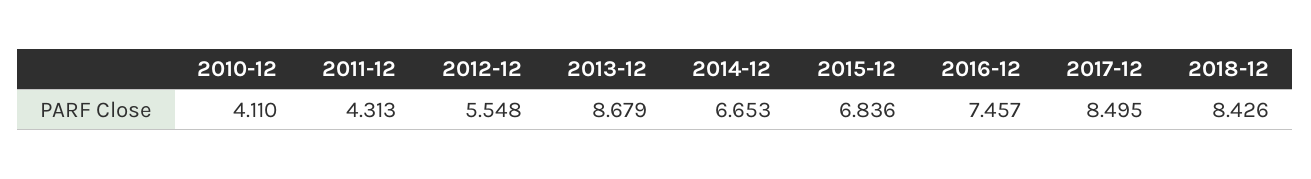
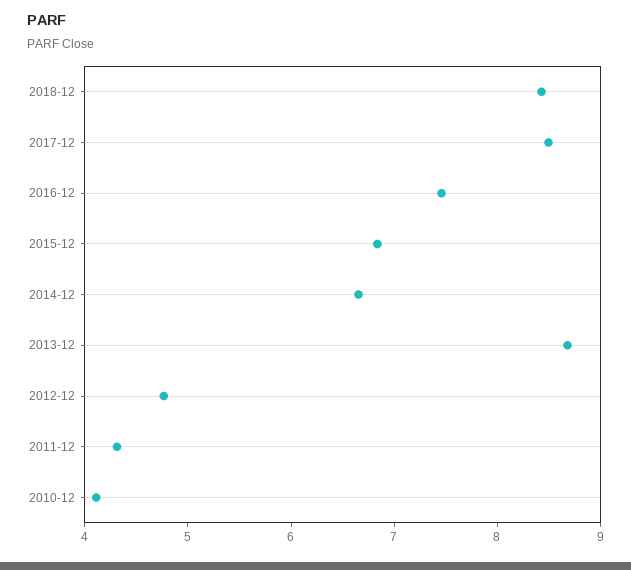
  {
    "2010-12": 4.11,
    "2011-12": 4.313,
-   "2012-12": 5.548,
+   "2012-12": 4.8,
    "2013-12": 8.679,
    "2014-12": 6.653,
    "2015-12": 6.836,
    "2016-12": 7.457,
    "2017-12": 8.495,
    "2018-12": 8.426
  }

